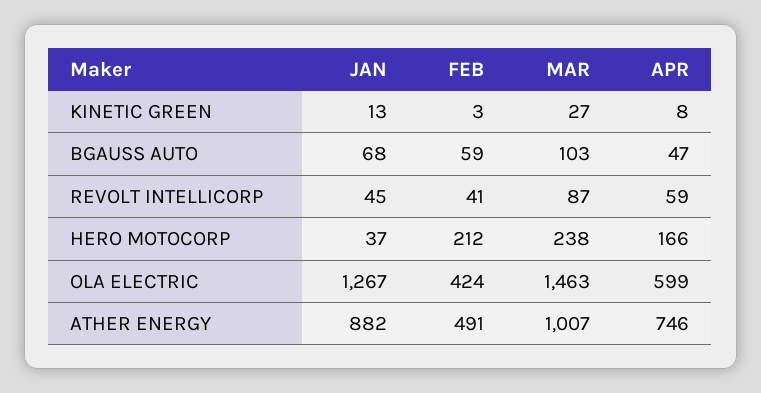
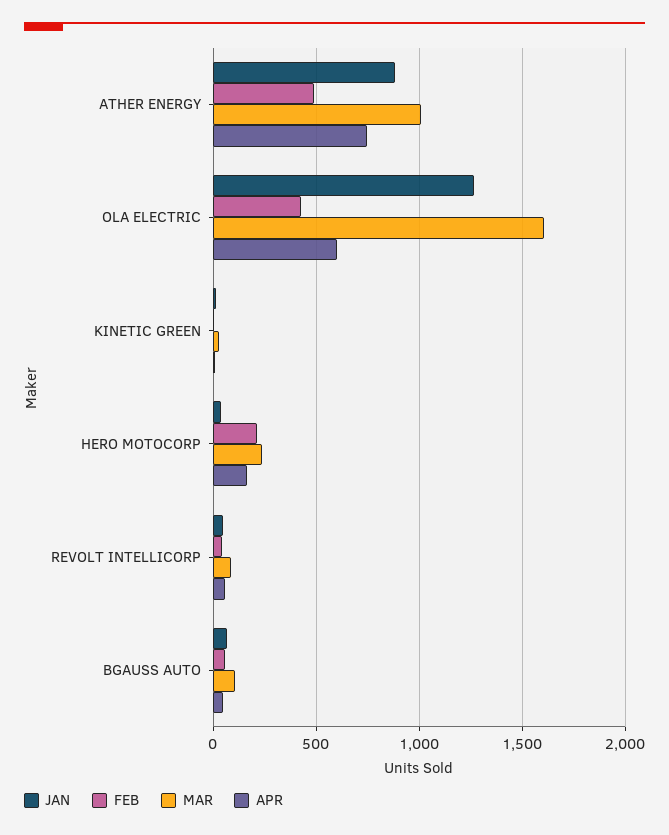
  {
    "JAN": {
      "KINETIC GREEN": 13,
      "BGAUSS AUTO": 68,
      "REVOLT INTELLICORP": 45,
      "HERO MOTOCORP": 37,
      "OLA ELECTRIC": 1267,
      "ATHER ENERGY": 882
    },
    "FEB": {
      "KINETIC GREEN": 3,
      "BGAUSS AUTO": 59,
      "REVOLT INTELLICORP": 41,
      "HERO MOTOCORP": 212,
      "OLA ELECTRIC": 424,
      "ATHER ENERGY": 491
    },
    "MAR": {
      "KINETIC GREEN": 27,
      "BGAUSS AUTO": 103,
      "REVOLT INTELLICORP": 87,
      "HERO MOTOCORP": 238,
-     "OLA ELECTRIC": 1463,
+     "OLA ELECTRIC": 1600,
      "ATHER ENERGY": 1007
    },
    "APR": {
      "KINETIC GREEN": 8,
      "BGAUSS AUTO": 47,
      "REVOLT INTELLICORP": 59,
      "HERO MOTOCORP": 166,
      "OLA ELECTRIC": 599,
      "ATHER ENERGY": 746
    }
  }

